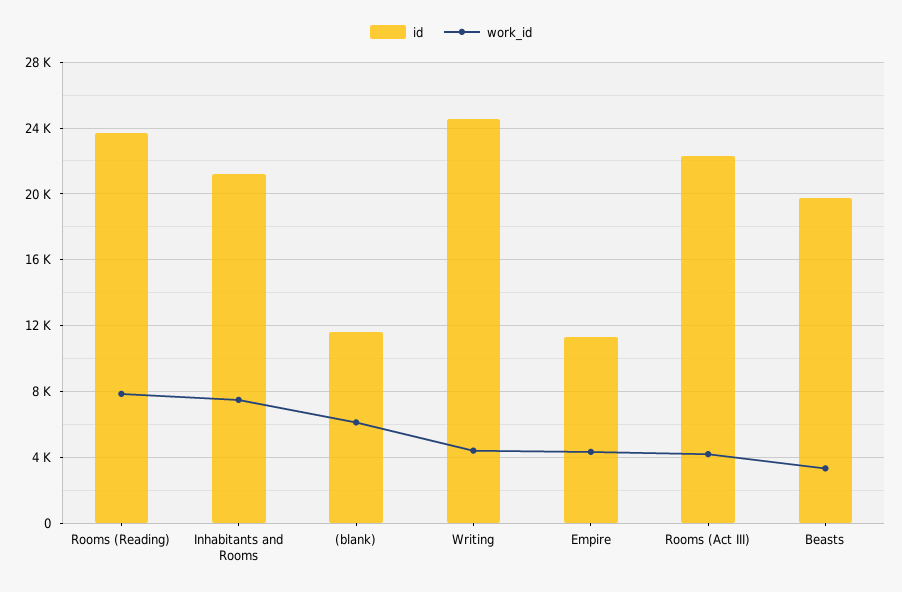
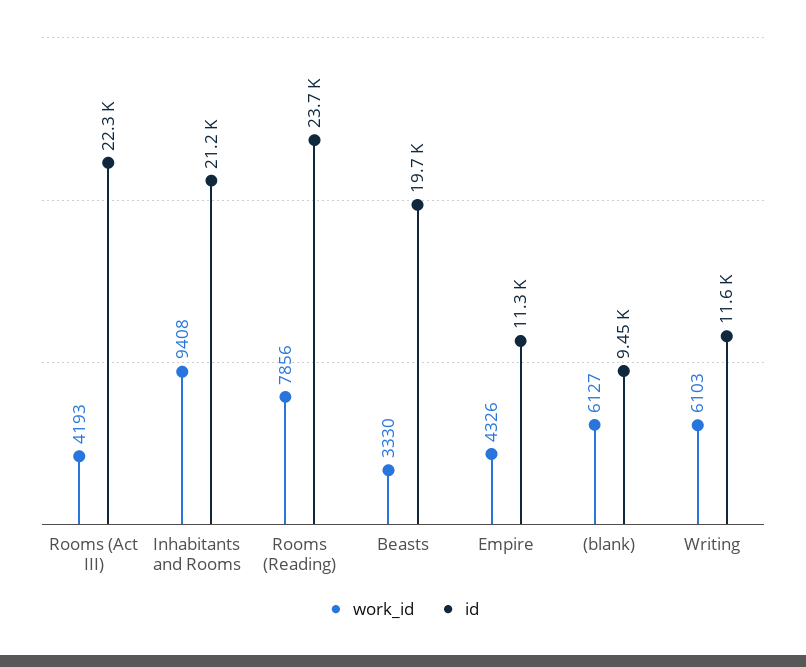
  {
    "id": {
      "Rooms (Reading)": 23700,
      "Inhabitants and Rooms": 21200,
-     "(blank)": 11500,
+     "(blank)": 9450,
-     "Writing": 24500,
+     "Writing": 11600,
      "Empire": 11300,
      "Rooms (Act III)": 22300,
      "Beasts": 19700
    },
    "work_id": {
      "Rooms (Reading)": 7856,
-     "Inhabitants and Rooms": 7500,
+     "Inhabitants and Rooms": 9408,
      "(blank)": 6127,
-     "Writing": 4500,
+     "Writing": 6103,
      "Empire": 4326,
      "Rooms (Act III)": 4193,
      "Beasts": 3330
    }
  }

